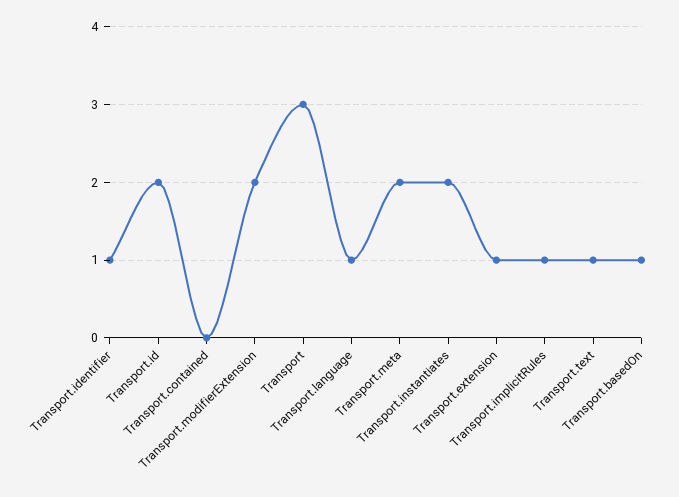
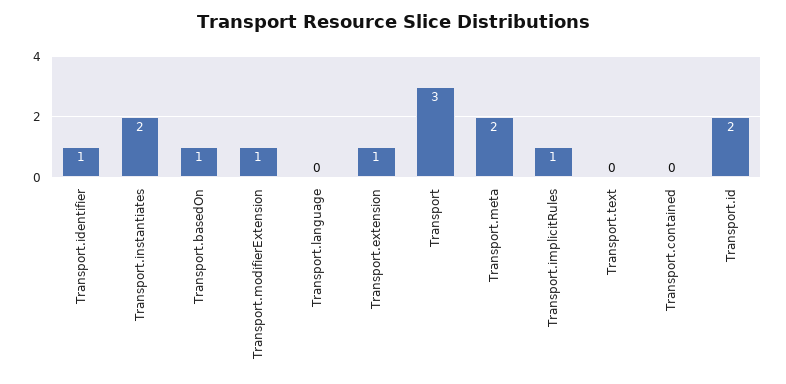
  {
    "Transport.identifier": 1,
    "Transport.id": 2,
    "Transport.contained": 0,
-   "Transport.modifierExtension": 2,
+   "Transport.modifierExtension": 1,
    "Transport": 3,
-   "Transport.language": 1,
+   "Transport.language": 0,
    "Transport.meta": 2,
    "Transport.instantiates": 2,
    "Transport.extension": 1,
    "Transport.implicitRules": 1,
-   "Transport.text": 1,
+   "Transport.text": 0,
    "Transport.basedOn": 1
  }

